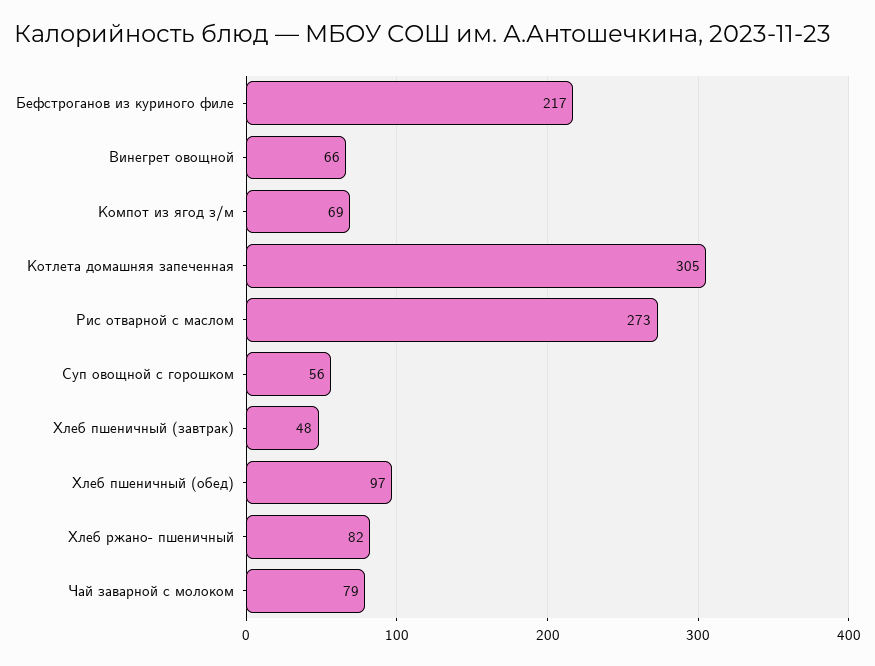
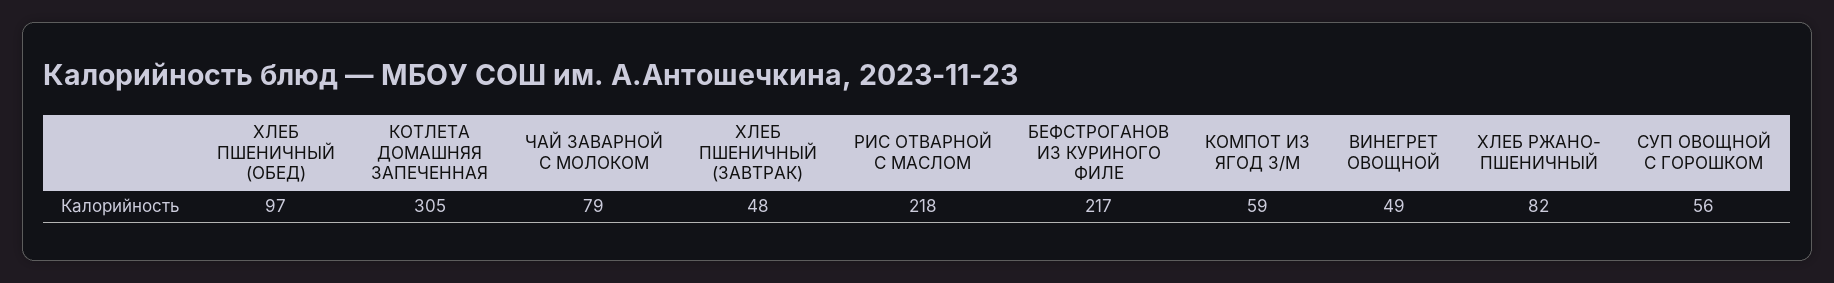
  {
    "Бефстроганов из куриного филе": 217,
-   "Винегрет овощной": 66,
+   "Винегрет овощной": 49,
-   "Компот из ягод з/м": 69,
+   "Компот из ягод з/м": 59,
    "Котлета домашняя запеченная": 305,
-   "Рис отварной с маслом": 273,
+   "Рис отварной с маслом": 218,
    "Суп овощной с горошком": 56,
    "Хлеб пшеничный (завтрак)": 48,
    "Хлеб пшеничный (обед)": 97,
    "Хлеб ржано- пшеничный": 82,
    "Чай заварной с молоком": 79
  }

